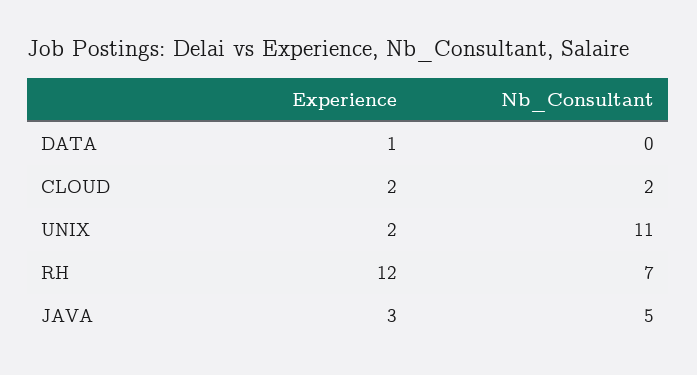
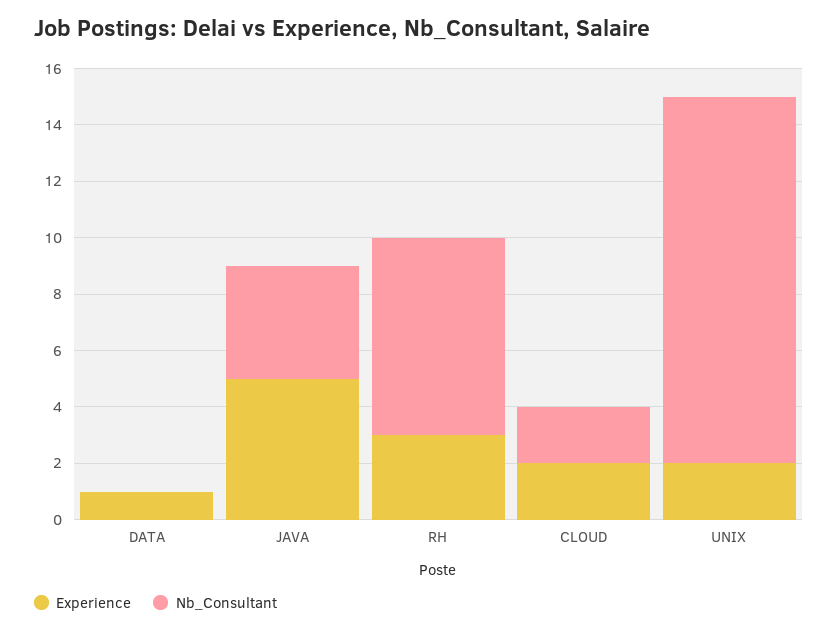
  {
    "Experience": {
      "DATA": 1,
      "CLOUD": 2,
      "UNIX": 2,
-     "RH": 12,
+     "RH": 3,
-     "JAVA": 3
+     "JAVA": 5
    },
    "Nb_Consultant": {
      "DATA": 0,
      "CLOUD": 2,
-     "UNIX": 11,
+     "UNIX": 13,
      "RH": 7,
-     "JAVA": 5
+     "JAVA": 4
    }
  }

